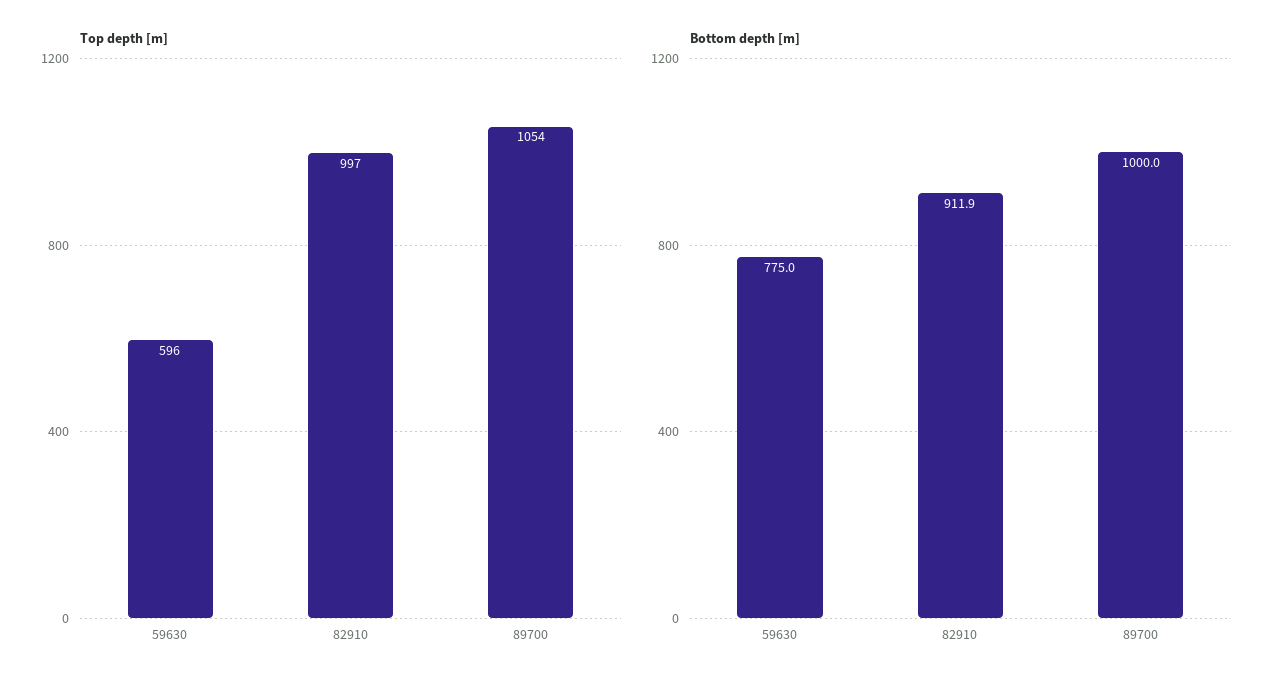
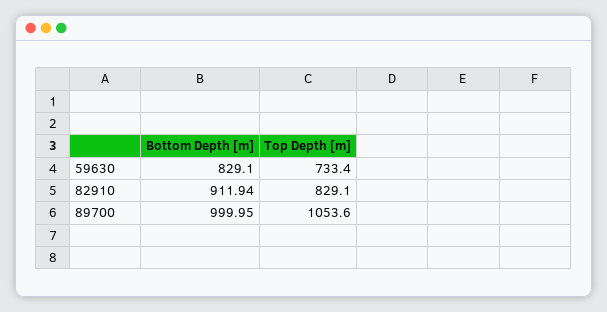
  {
    "Top depth [m]": {
-     "59630": 596,
+     "59630": 733.4,
-     "82910": 997,
+     "82910": 829.1,
      "89700": 1053.6
    },
    "Bottom depth [m]": {
-     "59630": 775,
+     "59630": 829.1,
      "82910": 911.94,
      "89700": 999.95
    }
  }

